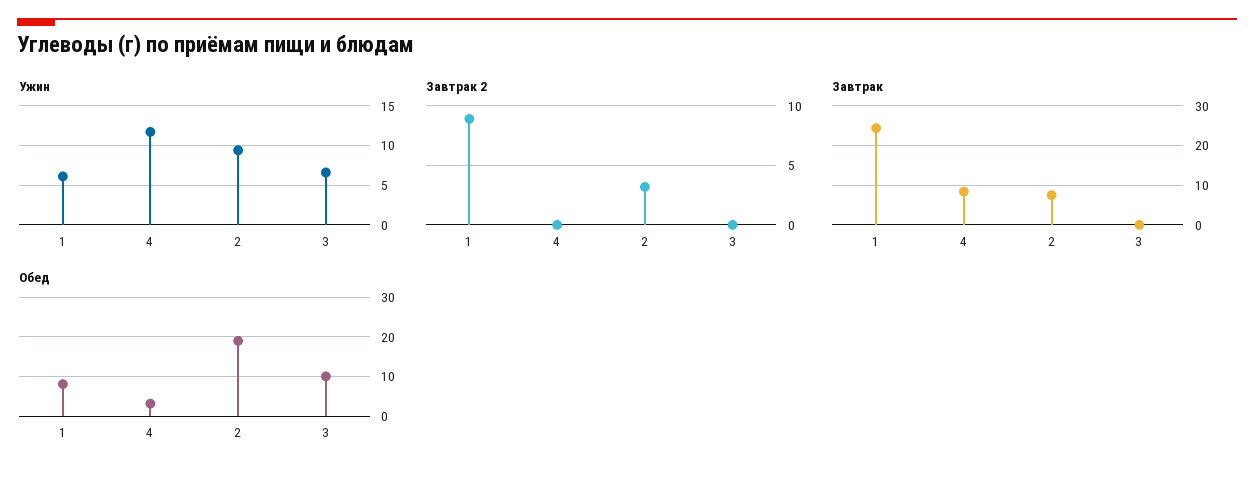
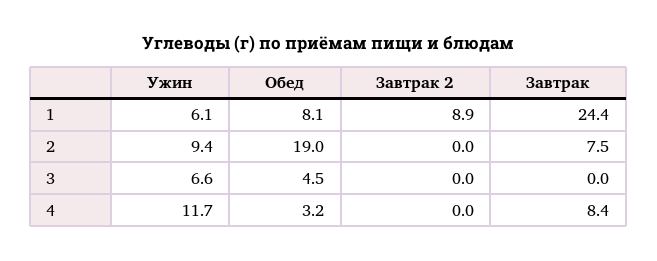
  {
    "Ужин": {
      "1": 6.1,
      "4": 11.7,
      "2": 9.4,
      "3": 6.6
    },
    "Завтрак 2": {
      "1": 8.9,
      "4": 0,
-     "2": 3,
+     "2": 0,
      "3": 0
    },
    "Завтрак": {
      "1": 24.4,
      "4": 8.4,
      "2": 7.5,
      "3": 0
    },
    "Обед": {
      "1": 8.1,
      "4": 3.2,
      "2": 19,
-     "3": 10
+     "3": 4.5
    }
  }

